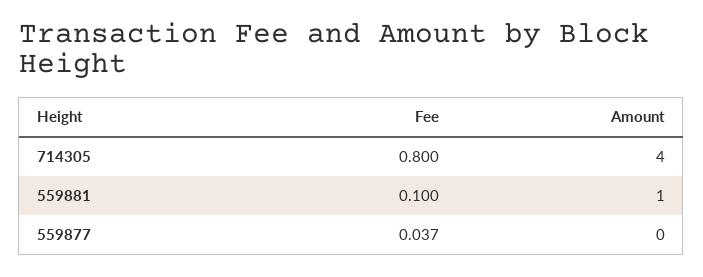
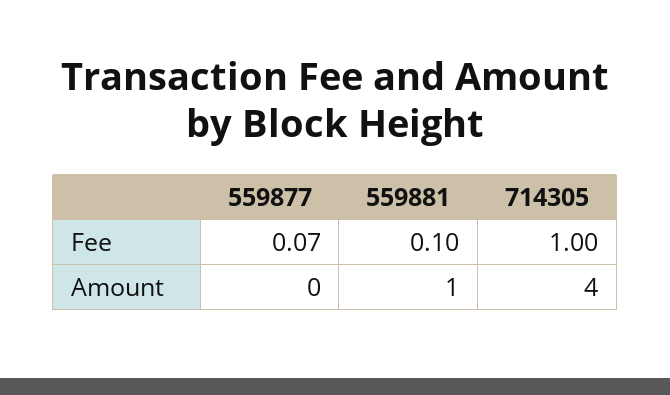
  {
    "Fee": {
-     "714305": 0.8,
+     "714305": 1,
      "559881": 0.1,
-     "559877": 0.037
+     "559877": 0.07
    },
    "Amount": {
      "714305": 4,
      "559881": 1,
      "559877": 0
    }
  }

